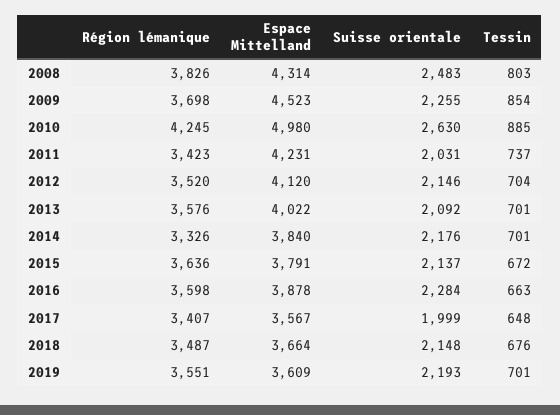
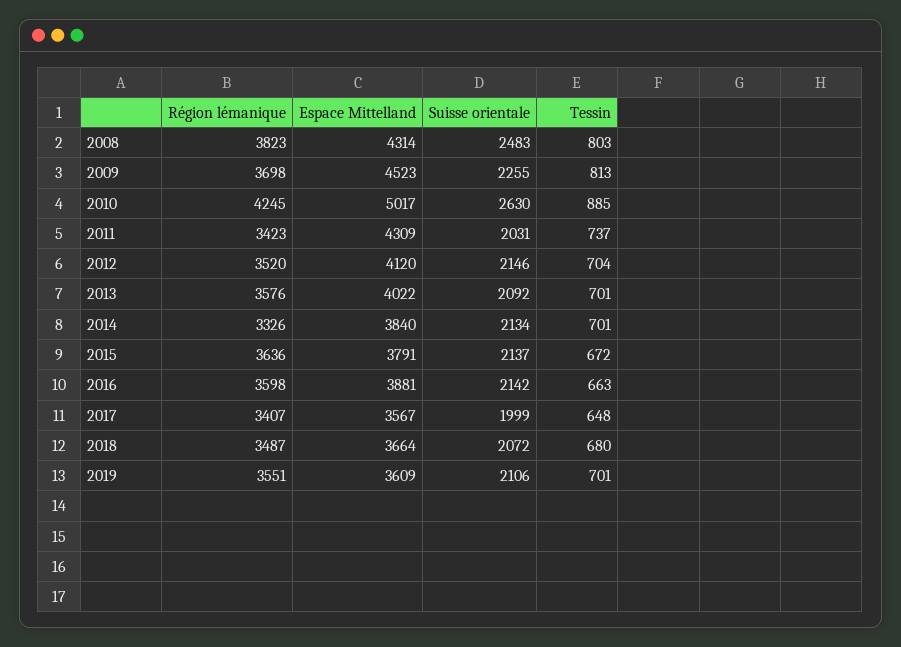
  {
    "Région lémanique": {
-     "2008": 3826,
+     "2008": 3823,
      "2009": 3698,
      "2010": 4245,
      "2011": 3423,
      "2012": 3520,
      "2013": 3576,
      "2014": 3326,
      "2015": 3636,
      "2016": 3598,
      "2017": 3407,
      "2018": 3487,
      "2019": 3551
    },
    "Espace Mittelland": {
      "2008": 4314,
      "2009": 4523,
-     "2010": 4980,
+     "2010": 5017,
-     "2011": 4231,
+     "2011": 4309,
      "2012": 4120,
      "2013": 4022,
      "2014": 3840,
      "2015": 3791,
-     "2016": 3878,
+     "2016": 3881,
      "2017": 3567,
      "2018": 3664,
      "2019": 3609
    },
    "Suisse orientale": {
      "2008": 2483,
      "2009": 2255,
      "2010": 2630,
      "2011": 2031,
      "2012": 2146,
      "2013": 2092,
-     "2014": 2176,
+     "2014": 2134,
      "2015": 2137,
-     "2016": 2284,
+     "2016": 2142,
      "2017": 1999,
-     "2018": 2148,
+     "2018": 2072,
-     "2019": 2193
+     "2019": 2106
    },
    "Tessin": {
      "2008": 803,
-     "2009": 854,
+     "2009": 813,
      "2010": 885,
      "2011": 737,
      "2012": 704,
      "2013": 701,
      "2014": 701,
      "2015": 672,
      "2016": 663,
      "2017": 648,
-     "2018": 676,
+     "2018": 680,
      "2019": 701
    }
  }

